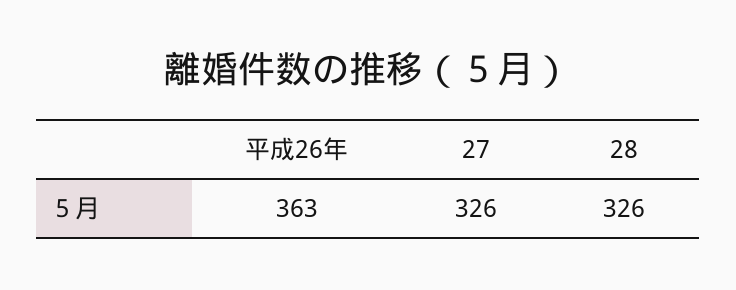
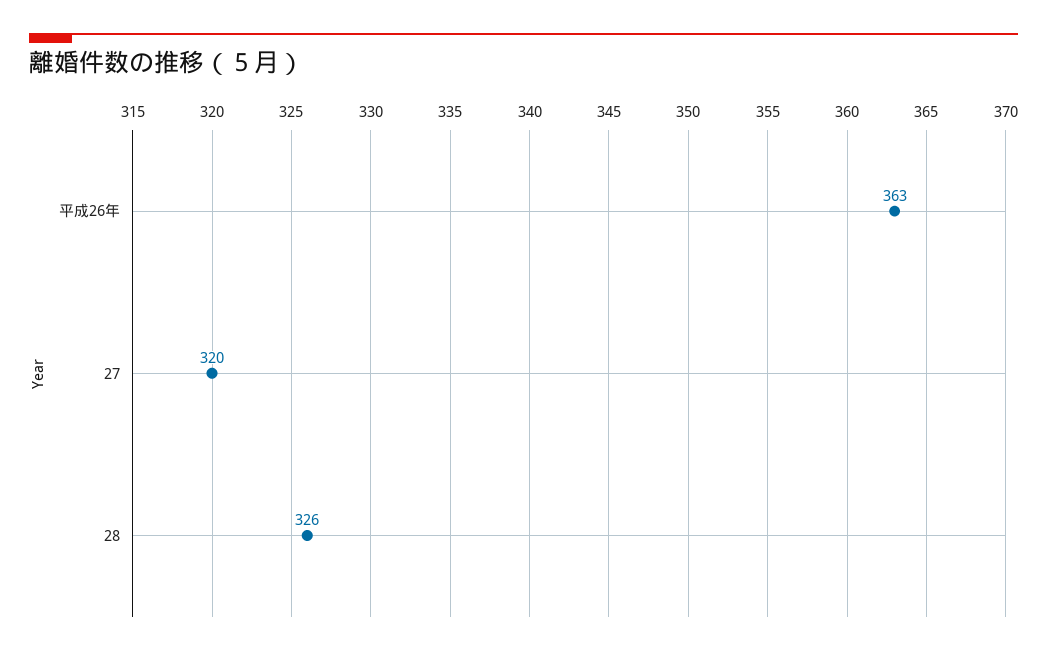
  {
    "平成26年": 363,
-   "27": 326,
+   "27": 320,
    "28": 326
  }

